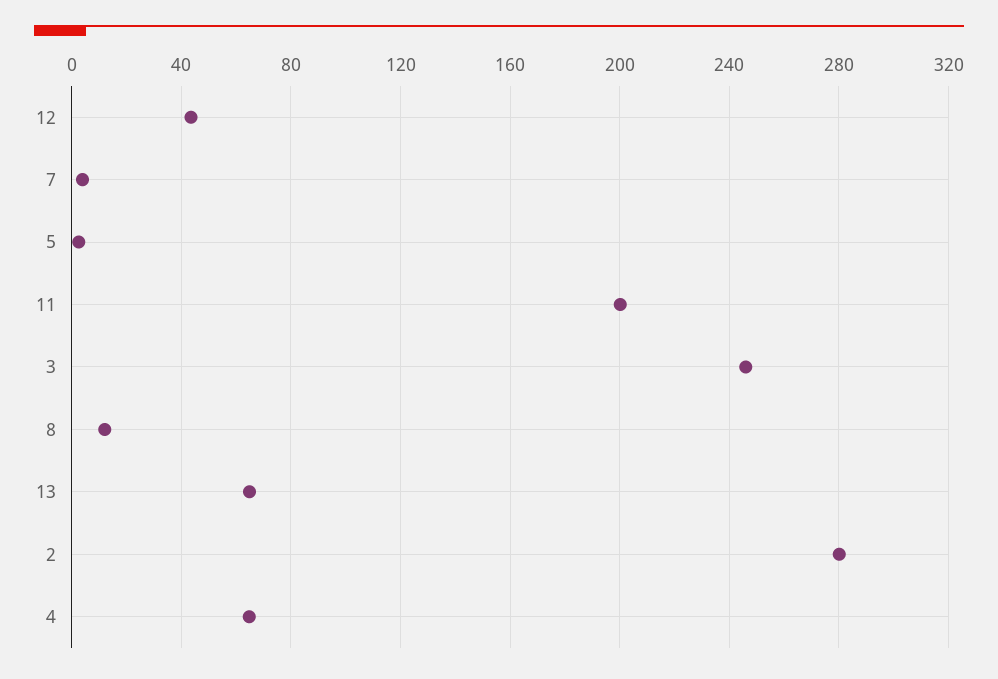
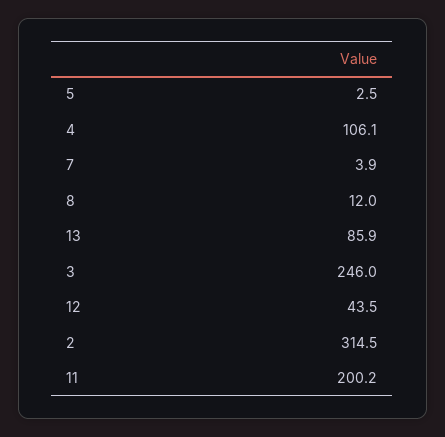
  {
    "12": 43.5,
    "7": 3.9,
    "5": 2.5,
    "11": 200.2,
    "3": 246,
    "8": 12,
-   "13": 65,
+   "13": 85.9,
-   "2": 280,
+   "2": 314.5,
-   "4": 65
+   "4": 106.1
  }

